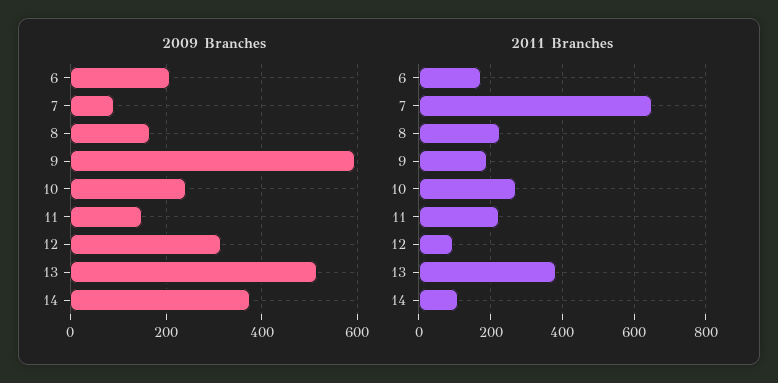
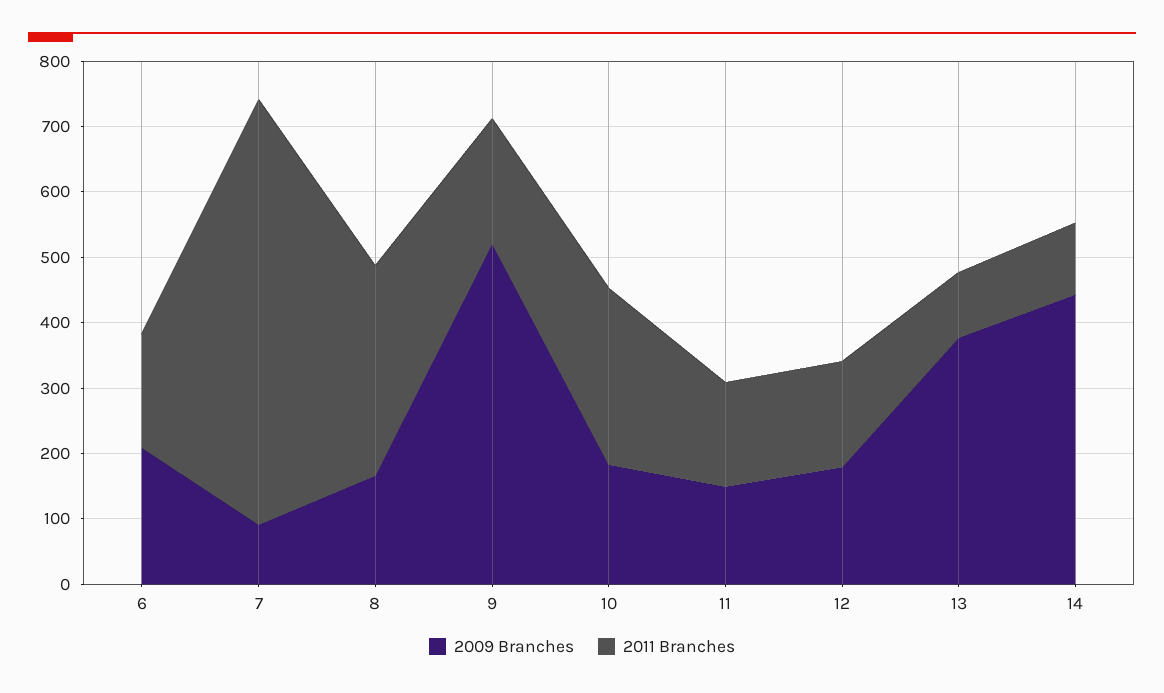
  {
    "2009 Branches": {
      "6": 200,
      "7": 100,
      "8": 160,
-     "9": 600,
+     "9": 520,
-     "10": 240,
+     "10": 180,
      "11": 140,
-     "12": 320,
+     "12": 180,
-     "13": 520,
+     "13": 380,
-     "14": 380
+     "14": 440
    },
    "2011 Branches": {
      "6": 180,
      "7": 660,
-     "8": 220,
+     "8": 320,
      "9": 200,
      "10": 280,
-     "11": 220,
+     "11": 160,
-     "12": 100,
+     "12": 160,
-     "13": 380,
+     "13": 100,
      "14": 120
    }
  }

